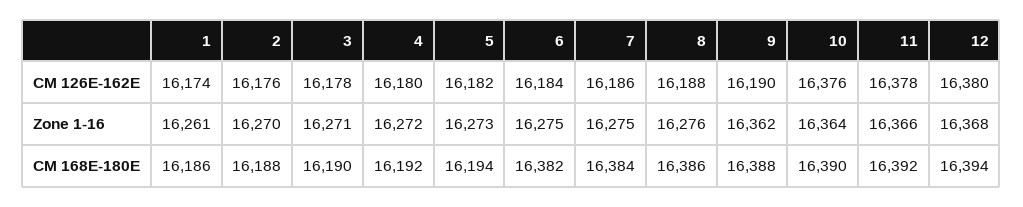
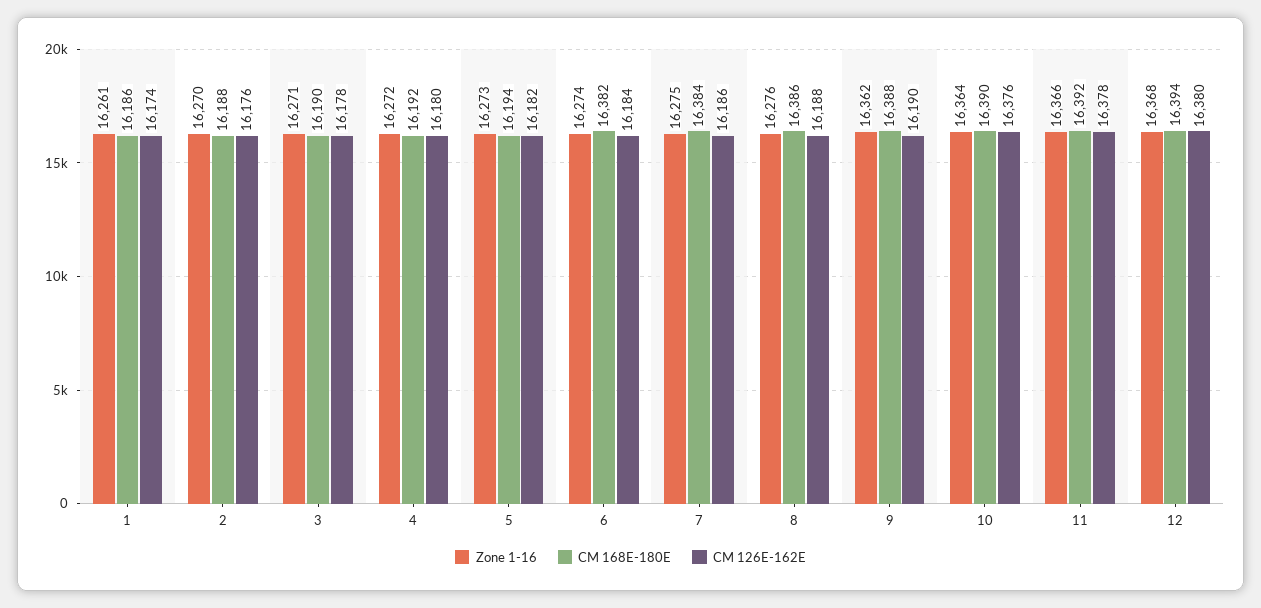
  {
    "CM 126E-162E": {
      "1": 16174,
      "2": 16176,
      "3": 16178,
      "4": 16180,
      "5": 16182,
      "6": 16184,
      "7": 16186,
      "8": 16188,
      "9": 16190,
      "10": 16376,
      "11": 16378,
      "12": 16380
    },
    "Zone 1-16": {
      "1": 16261,
      "2": 16270,
      "3": 16271,
      "4": 16272,
      "5": 16273,
-     "6": 16275,
+     "6": 16274,
      "7": 16275,
      "8": 16276,
      "9": 16362,
      "10": 16364,
      "11": 16366,
      "12": 16368
    },
    "CM 168E-180E": {
      "1": 16186,
      "2": 16188,
      "3": 16190,
      "4": 16192,
      "5": 16194,
      "6": 16382,
      "7": 16384,
      "8": 16386,
      "9": 16388,
      "10": 16390,
      "11": 16392,
      "12": 16394
    }
  }

